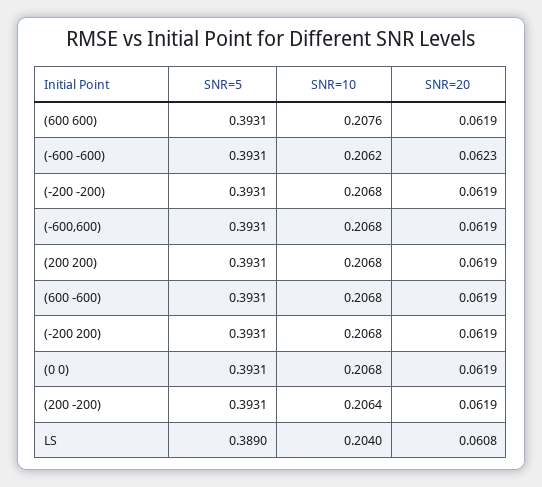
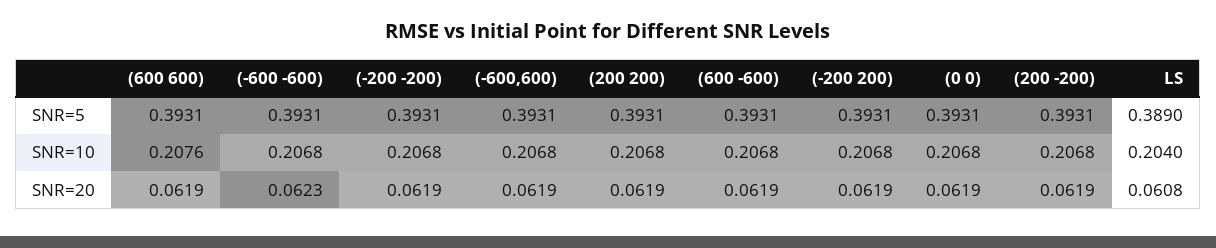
  {
    "SNR=5": {
      "(600 600)": 0.3931,
      "(-600 -600)": 0.3931,
      "(-200 -200)": 0.3931,
      "(-600,600)": 0.3931,
      "(200 200)": 0.3931,
      "(600 -600)": 0.3931,
      "(-200 200)": 0.3931,
      "(0 0)": 0.3931,
      "(200 -200)": 0.3931,
      "LS": 0.389
    },
    "SNR=10": {
      "(600 600)": 0.2076,
-     "(-600 -600)": 0.2062,
+     "(-600 -600)": 0.2068,
      "(-200 -200)": 0.2068,
      "(-600,600)": 0.2068,
      "(200 200)": 0.2068,
      "(600 -600)": 0.2068,
      "(-200 200)": 0.2068,
      "(0 0)": 0.2068,
-     "(200 -200)": 0.2064,
+     "(200 -200)": 0.2068,
      "LS": 0.204
    },
    "SNR=20": {
      "(600 600)": 0.0619,
      "(-600 -600)": 0.0623,
      "(-200 -200)": 0.0619,
      "(-600,600)": 0.0619,
      "(200 200)": 0.0619,
      "(600 -600)": 0.0619,
      "(-200 200)": 0.0619,
      "(0 0)": 0.0619,
      "(200 -200)": 0.0619,
      "LS": 0.0608
    }
  }

